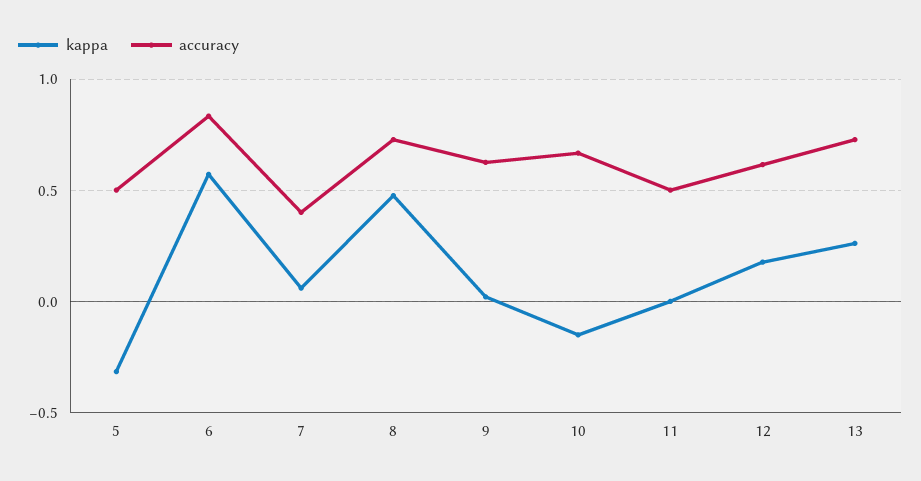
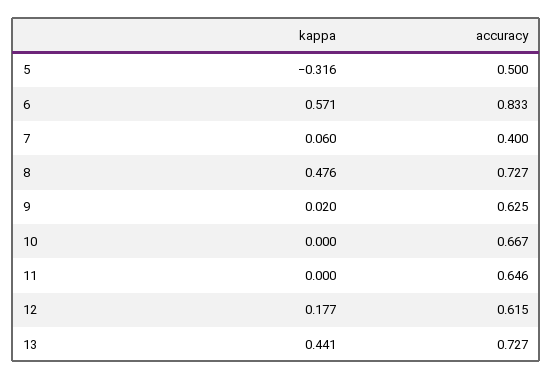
  {
    "kappa": {
      "5": -0.316,
      "6": 0.571,
      "7": 0.06,
      "8": 0.476,
      "9": 0.02,
-     "10": -0.15,
+     "10": 0,
      "11": 0,
      "12": 0.177,
-     "13": 0.25
+     "13": 0.441
    },
    "accuracy": {
      "5": 0.5,
      "6": 0.833,
      "7": 0.4,
      "8": 0.727,
      "9": 0.625,
      "10": 0.667,
-     "11": 0.5,
+     "11": 0.646,
      "12": 0.615,
      "13": 0.727
    }
  }

